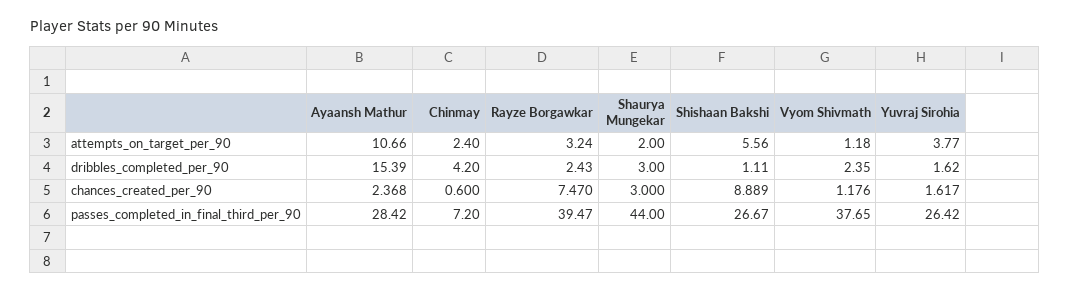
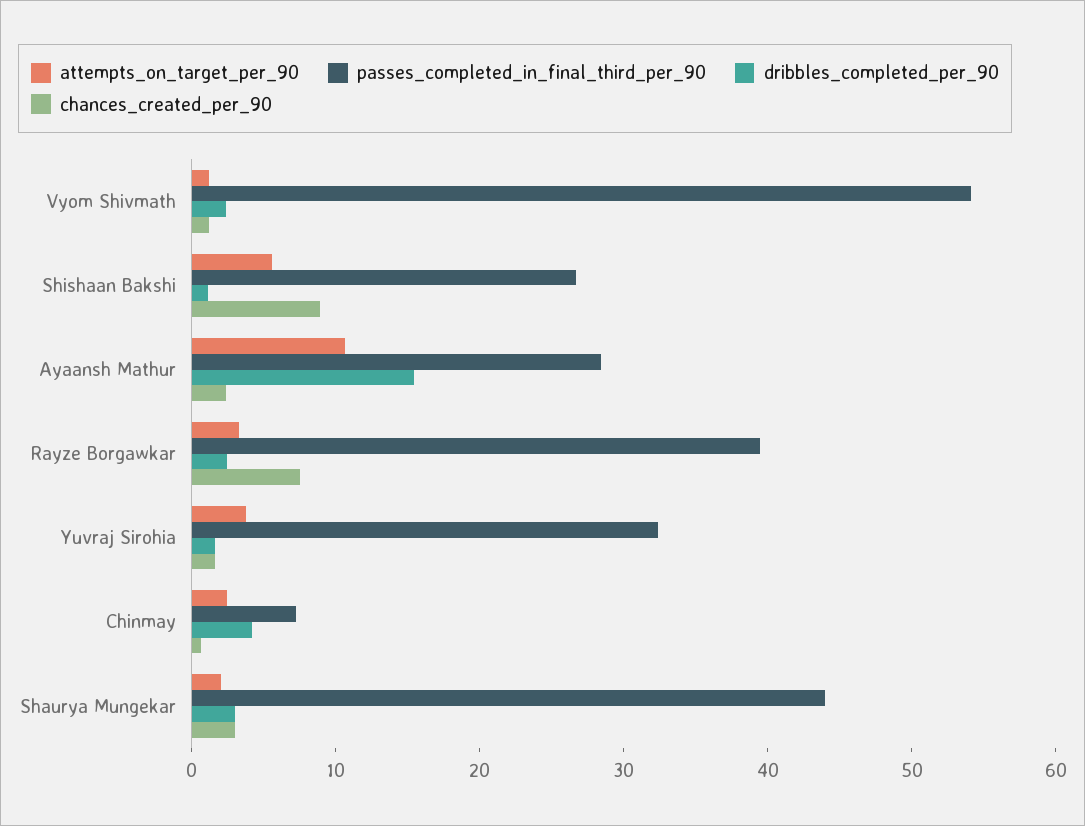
  {
    "attempts_on_target_per_90": {
      "Ayaansh Mathur": 10.66,
      "Chinmay": 2.4,
      "Rayze Borgawkar": 3.24,
      "Shaurya Mungekar": 2,
      "Shishaan Bakshi": 5.56,
      "Vyom Shivmath": 1.18,
      "Yuvraj Sirohia": 3.77
    },
    "dribbles_completed_per_90": {
      "Ayaansh Mathur": 15.39,
      "Chinmay": 4.2,
      "Rayze Borgawkar": 2.43,
      "Shaurya Mungekar": 3,
      "Shishaan Bakshi": 1.11,
      "Vyom Shivmath": 2.35,
      "Yuvraj Sirohia": 1.62
    },
    "chances_created_per_90": {
      "Ayaansh Mathur": 2.368,
      "Chinmay": 0.6,
      "Rayze Borgawkar": 7.47,
      "Shaurya Mungekar": 3,
      "Shishaan Bakshi": 8.889,
      "Vyom Shivmath": 1.176,
      "Yuvraj Sirohia": 1.617
    },
    "passes_completed_in_final_third_per_90": {
      "Ayaansh Mathur": 28.42,
      "Chinmay": 7.2,
      "Rayze Borgawkar": 39.47,
      "Shaurya Mungekar": 44,
      "Shishaan Bakshi": 26.67,
-     "Vyom Shivmath": 37.65,
+     "Vyom Shivmath": 54,
-     "Yuvraj Sirohia": 26.42
+     "Yuvraj Sirohia": 32
    }
  }

